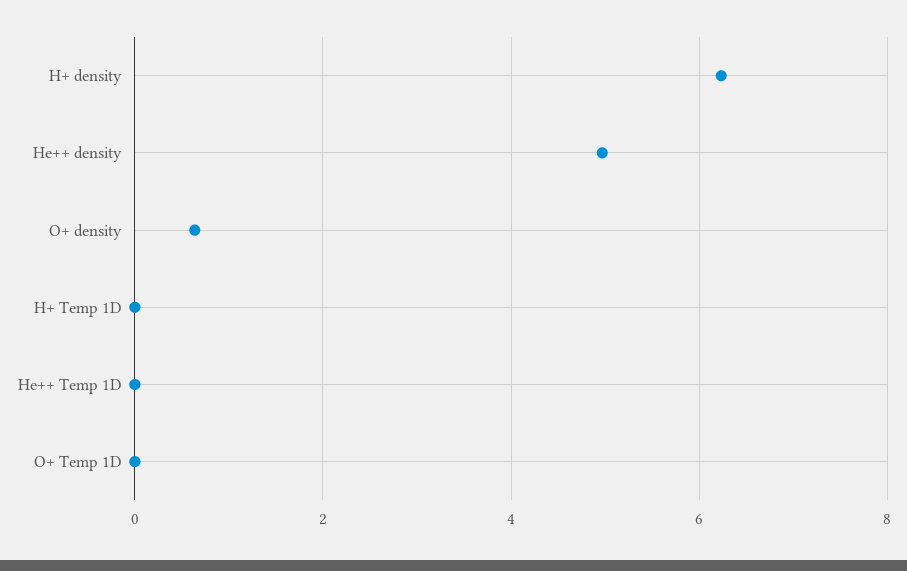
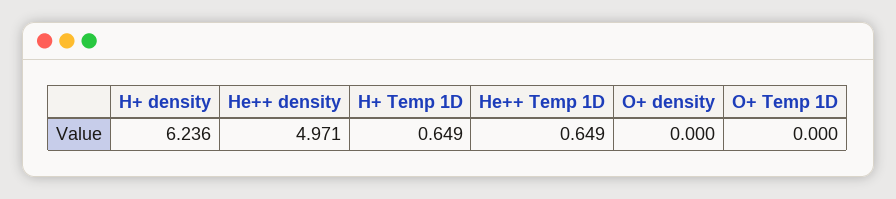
  {
    "H+ density": 6.236,
    "He++ density": 4.971,
-   "O+ density": 0.6,
+   "O+ density": 0,
-   "H+ Temp 1D": 0,
+   "H+ Temp 1D": 0.649,
-   "He++ Temp 1D": 0,
+   "He++ Temp 1D": 0.649,
    "O+ Temp 1D": 0
  }

